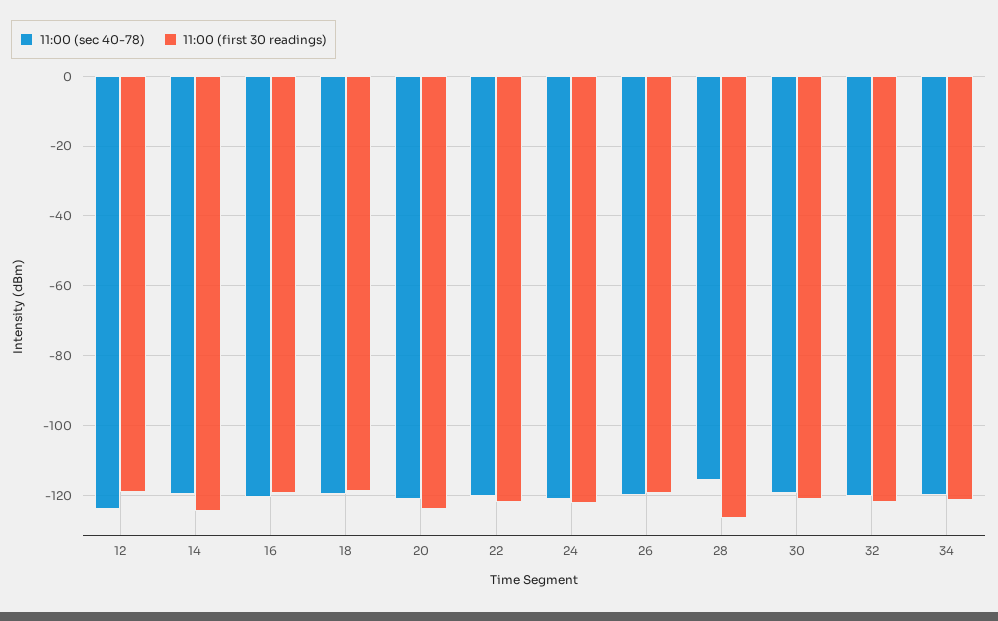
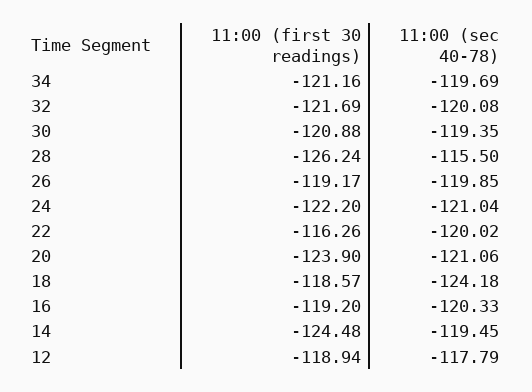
  {
    "11:00 (sec 40-78)": {
-     "12": -124,
+     "12": -117.79,
      "14": -119.45,
      "16": -120.33,
-     "18": -120,
+     "18": -124.18,
      "20": -121.06,
      "22": -120.02,
      "24": -121.04,
      "26": -119.85,
      "28": -115.5,
      "30": -119.35,
      "32": -120.08,
      "34": -119.69
    },
    "11:00 (first 30 readings)": {
      "12": -118.94,
      "14": -124.48,
      "16": -119.2,
      "18": -118.57,
      "20": -123.9,
-     "22": -122,
+     "22": -116.26,
      "24": -122.2,
      "26": -119.17,
      "28": -126.24,
      "30": -120.88,
      "32": -121.69,
      "34": -121.16
    }
  }

